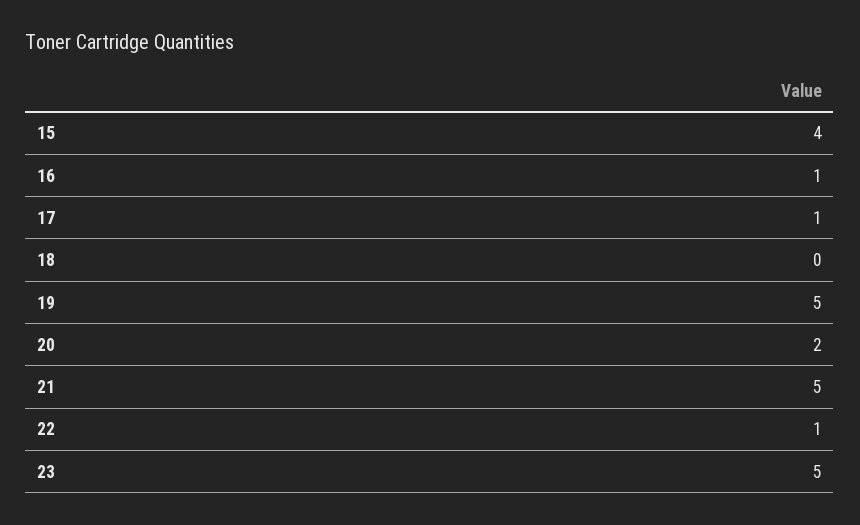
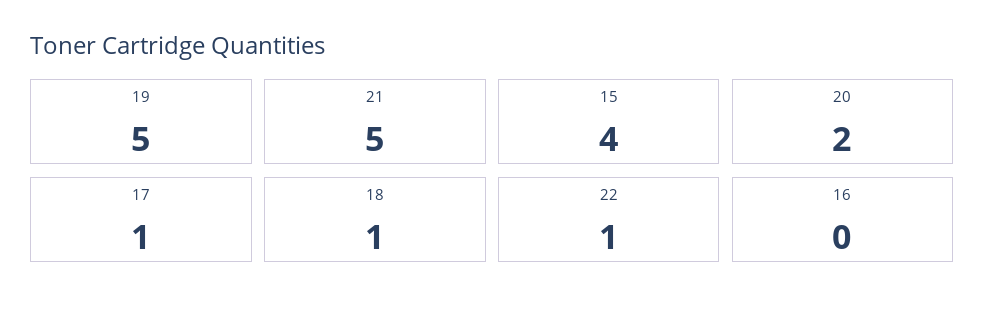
  {
    "15": 4,
-   "16": 1,
+   "16": 0,
    "17": 1,
-   "18": 0,
+   "18": 1,
    "19": 5,
    "20": 2,
    "21": 5,
-   "22": 1,
+   "22": 1
-   "23": 5
  }

